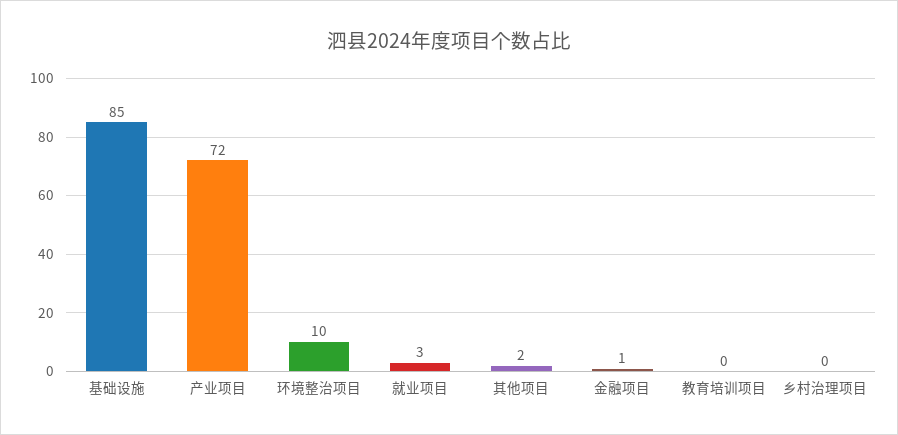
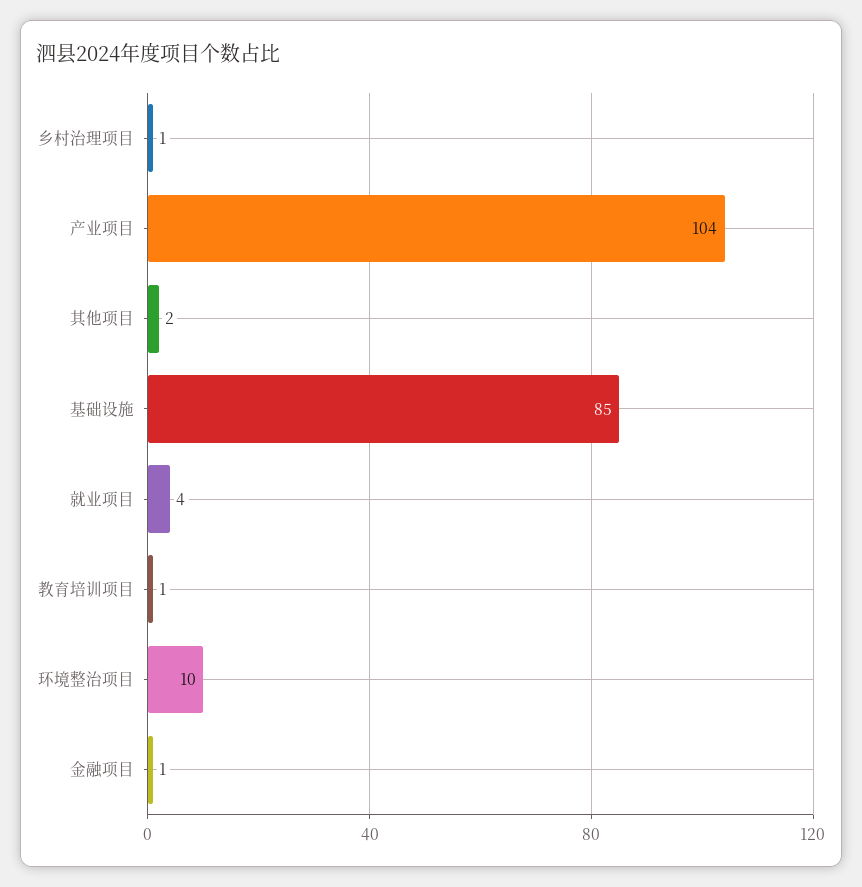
  {
    "基础设施": 85,
-   "产业项目": 72,
+   "产业项目": 104,
    "环境整治项目": 10,
-   "就业项目": 3,
+   "就业项目": 4,
    "其他项目": 2,
    "金融项目": 1,
-   "教育培训项目": 0,
+   "教育培训项目": 1,
-   "乡村治理项目": 0
+   "乡村治理项目": 1
  }

